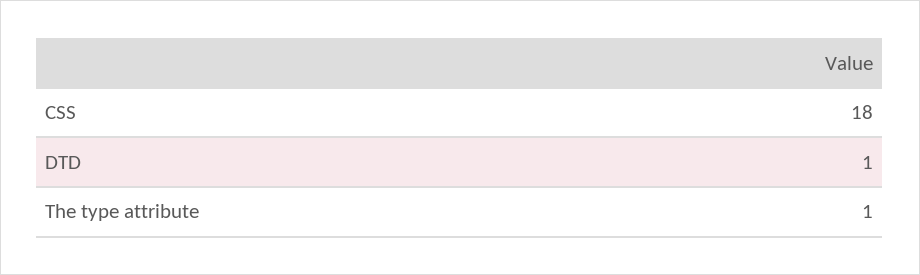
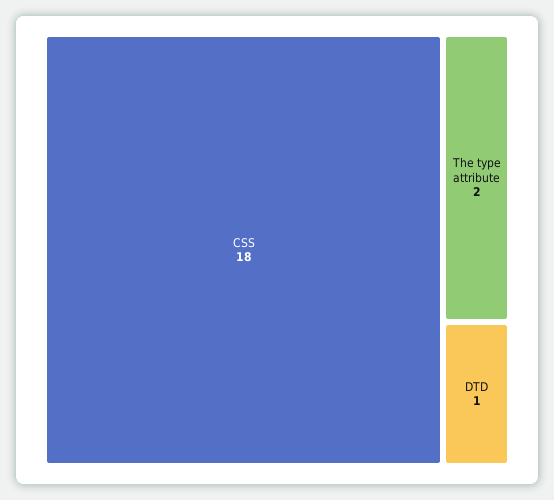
  {
    "CSS": 18,
    "DTD": 1,
-   "The type attribute": 1
+   "The type attribute": 2
  }

